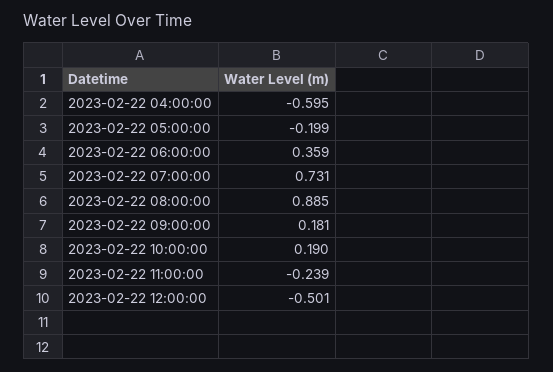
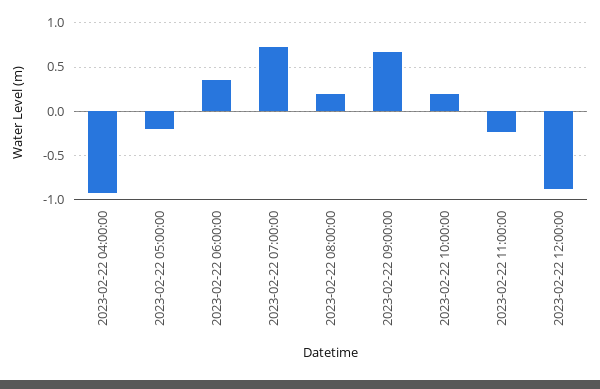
  {
-   "2023-02-22 04:00:00": -0.595,
+   "2023-02-22 04:00:00": -0.9,
    "2023-02-22 05:00:00": -0.199,
    "2023-02-22 06:00:00": 0.359,
    "2023-02-22 07:00:00": 0.731,
-   "2023-02-22 08:00:00": 0.885,
+   "2023-02-22 08:00:00": 0.2,
-   "2023-02-22 09:00:00": 0.181,
+   "2023-02-22 09:00:00": 0.7,
    "2023-02-22 10:00:00": 0.19,
    "2023-02-22 11:00:00": -0.239,
-   "2023-02-22 12:00:00": -0.501
+   "2023-02-22 12:00:00": -0.9
  }

